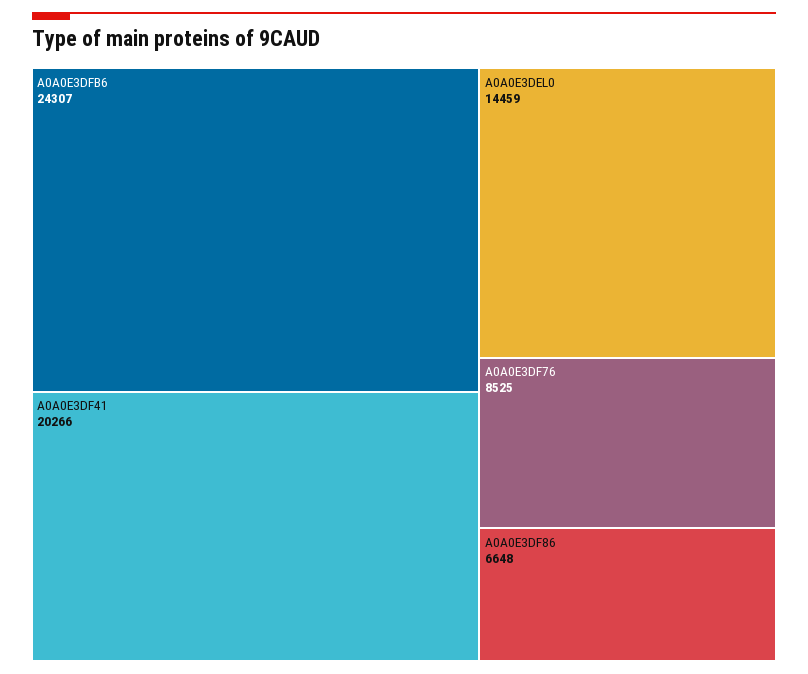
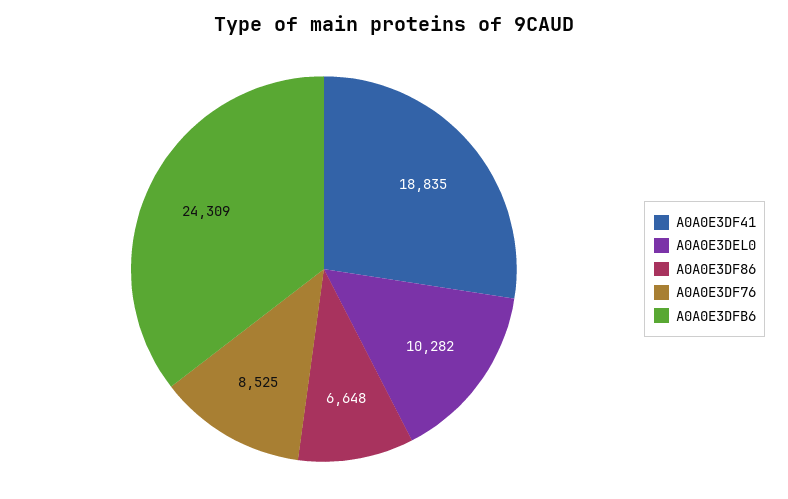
  {
-   "A0A0E3DFB6": 24307,
+   "A0A0E3DFB6": 24309,
-   "A0A0E3DF41": 20266,
+   "A0A0E3DF41": 18835,
-   "A0A0E3DEL0": 14459,
+   "A0A0E3DEL0": 10282,
    "A0A0E3DF76": 8525,
    "A0A0E3DF86": 6648
  }

